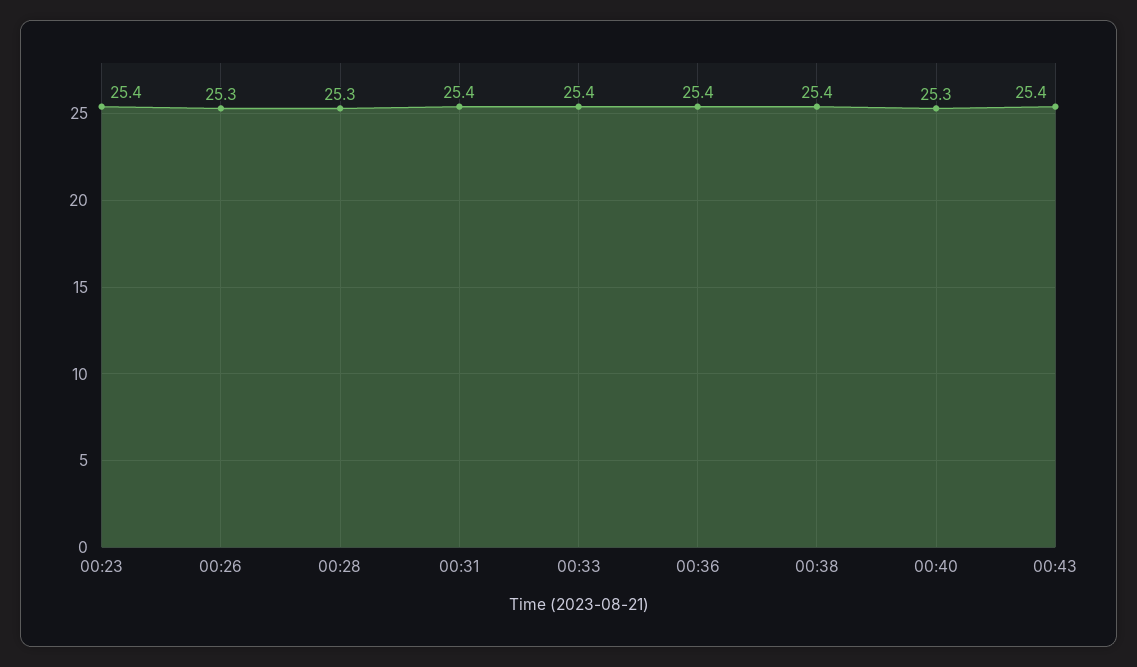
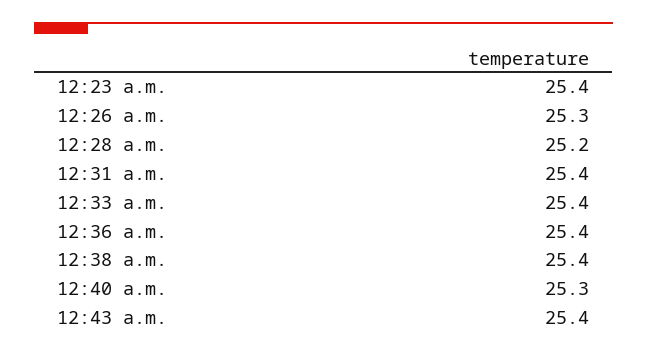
  {
    "00:23": 25.4,
    "00:26": 25.3,
-   "00:28": 25.3,
+   "00:28": 25.2,
    "00:31": 25.4,
    "00:33": 25.4,
    "00:36": 25.4,
    "00:38": 25.4,
    "00:40": 25.3,
    "00:43": 25.4
  }

